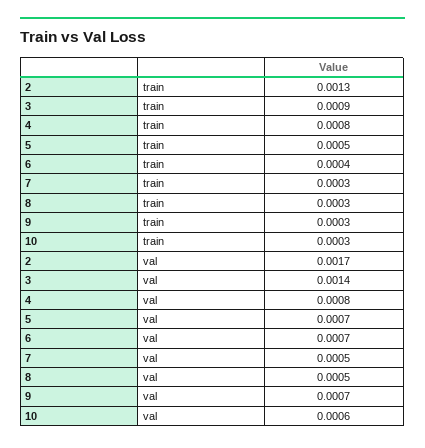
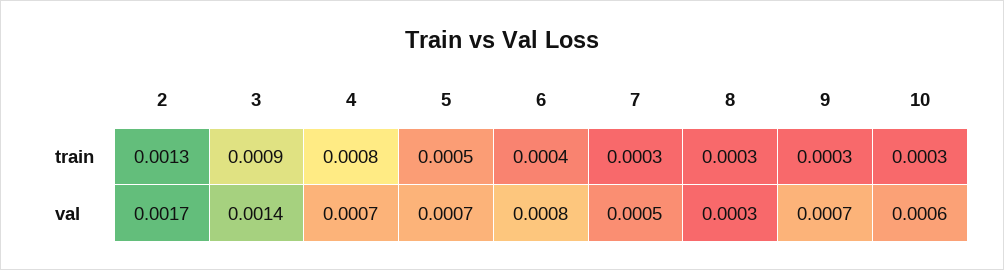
  {
    "2": {
      "train": 0.0013,
      "val": 0.0017
    },
    "3": {
      "train": 0.0009,
      "val": 0.0014
    },
    "4": {
      "train": 0.0008,
-     "val": 0.0008
+     "val": 0.0007
    },
    "5": {
      "train": 0.0005,
      "val": 0.0007
    },
    "6": {
      "train": 0.0004,
-     "val": 0.0007
+     "val": 0.0008
    },
    "7": {
      "train": 0.0003,
      "val": 0.0005
    },
    "8": {
      "train": 0.0003,
-     "val": 0.0005
+     "val": 0.0003
    },
    "9": {
      "train": 0.0003,
      "val": 0.0007
    },
    "10": {
      "train": 0.0003,
      "val": 0.0006
    }
  }

